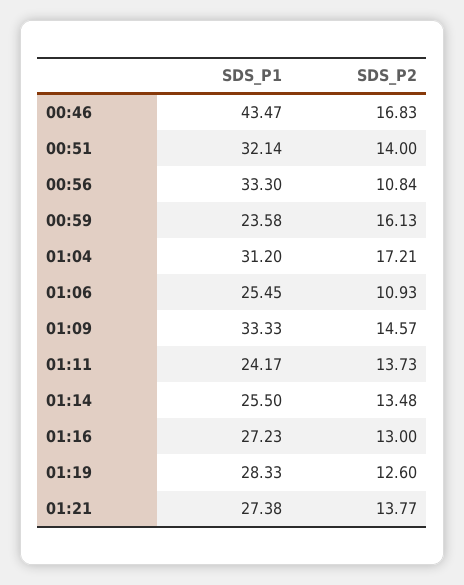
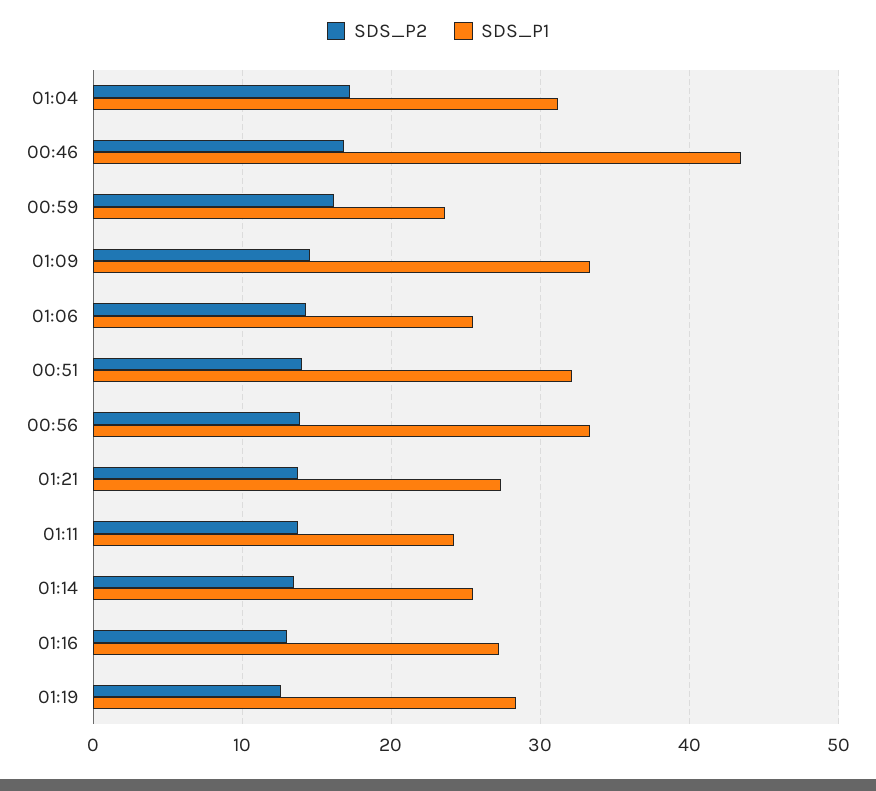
  {
    "SDS_P1": {
      "00:46": 43.47,
      "00:51": 32.14,
      "00:56": 33.3,
      "00:59": 23.58,
      "01:04": 31.2,
      "01:06": 25.45,
      "01:09": 33.33,
      "01:11": 24.17,
      "01:14": 25.5,
      "01:16": 27.23,
      "01:19": 28.33,
      "01:21": 27.38
    },
    "SDS_P2": {
      "00:46": 16.83,
      "00:51": 14,
-     "00:56": 10.84,
+     "00:56": 14,
      "00:59": 16.13,
      "01:04": 17.21,
-     "01:06": 10.93,
+     "01:06": 14,
      "01:09": 14.57,
      "01:11": 13.73,
      "01:14": 13.48,
      "01:16": 13,
      "01:19": 12.6,
      "01:21": 13.77
    }
  }

